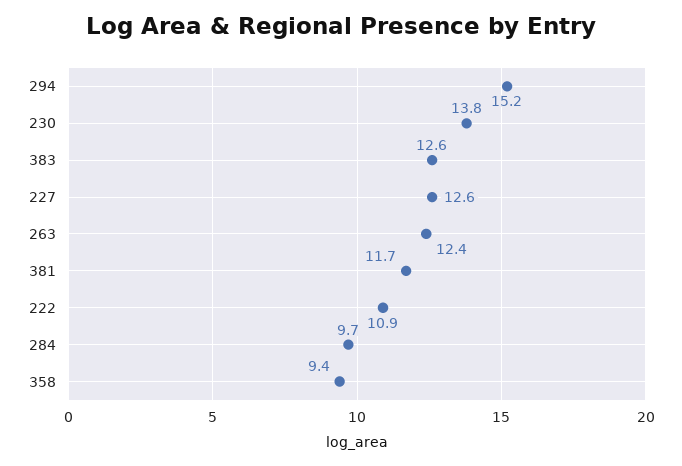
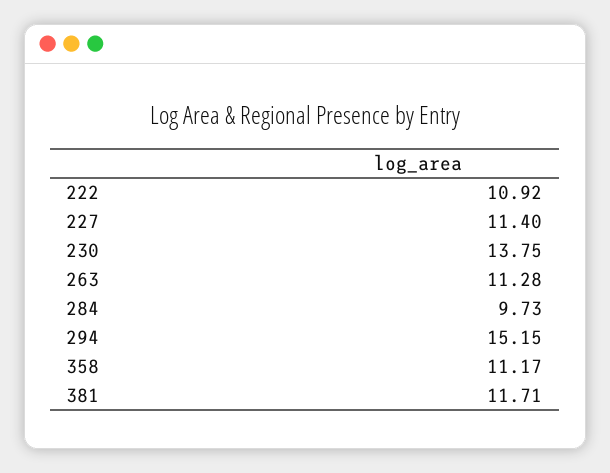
  {
    "294": 15.15,
    "230": 13.75,
-   "383": 12.6,
-   "227": 12.6,
+   "227": 11.4,
-   "263": 12.4,
+   "263": 11.28,
    "381": 11.71,
    "222": 10.92,
    "284": 9.73,
-   "358": 9.4
+   "358": 11.17
  }

